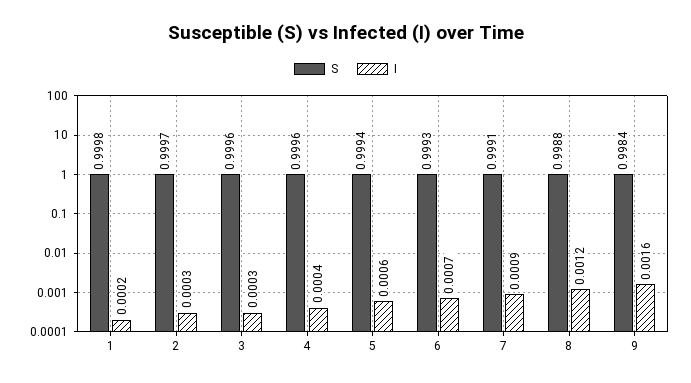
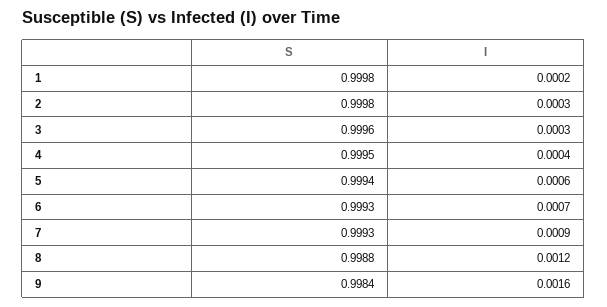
  {
    "S": {
      "1": 0.9998,
-     "2": 0.9997,
+     "2": 0.9998,
      "3": 0.9996,
-     "4": 0.9996,
+     "4": 0.9995,
      "5": 0.9994,
      "6": 0.9993,
-     "7": 0.9991,
+     "7": 0.9993,
      "8": 0.9988,
      "9": 0.9984
    },
    "I": {
      "1": 0.0002,
      "2": 0.0003,
      "3": 0.0003,
      "4": 0.0004,
      "5": 0.0006,
      "6": 0.0007,
      "7": 0.0009,
      "8": 0.0012,
      "9": 0.0016
    }
  }

